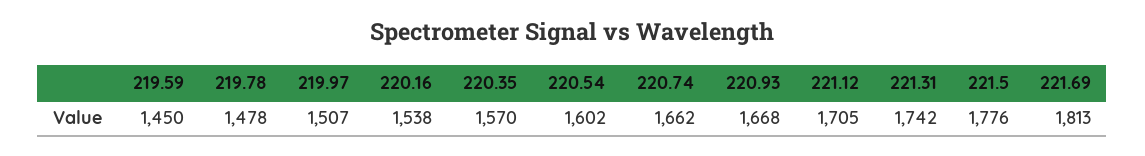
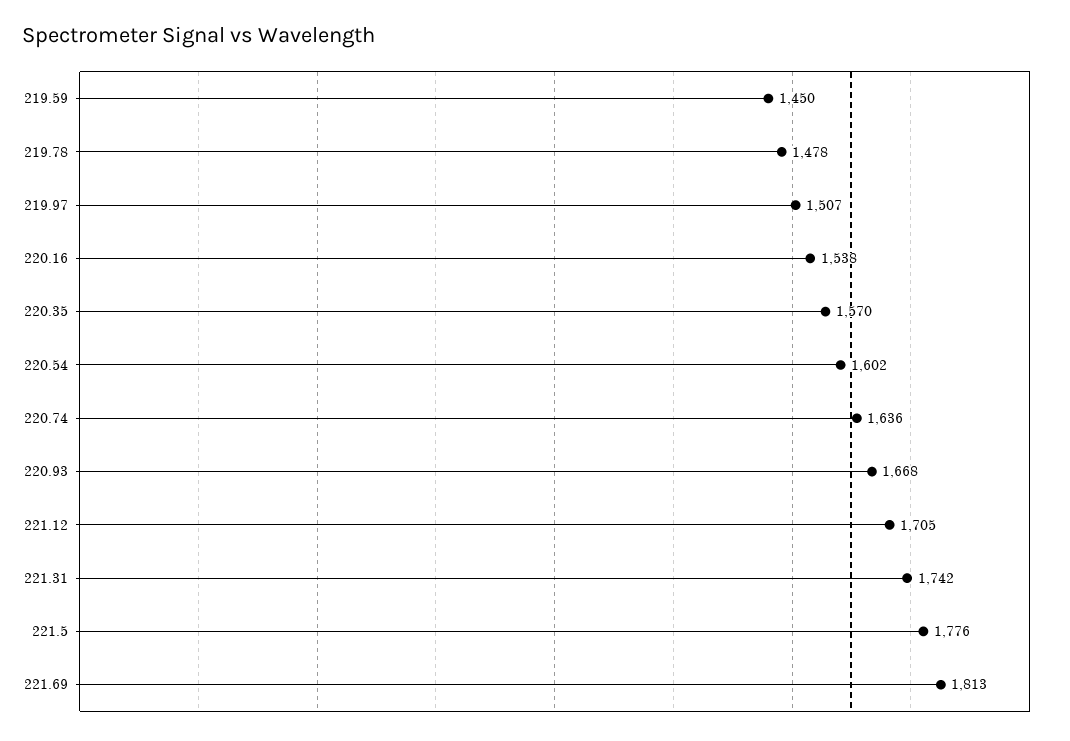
  {
    "219.59": 1450,
    "219.78": 1478,
    "219.97": 1507,
    "220.16": 1538,
    "220.35": 1570,
    "220.54": 1602,
-   "220.74": 1662,
+   "220.74": 1636,
    "220.93": 1668,
    "221.12": 1705,
    "221.31": 1742,
    "221.5": 1776,
    "221.69": 1813
  }

